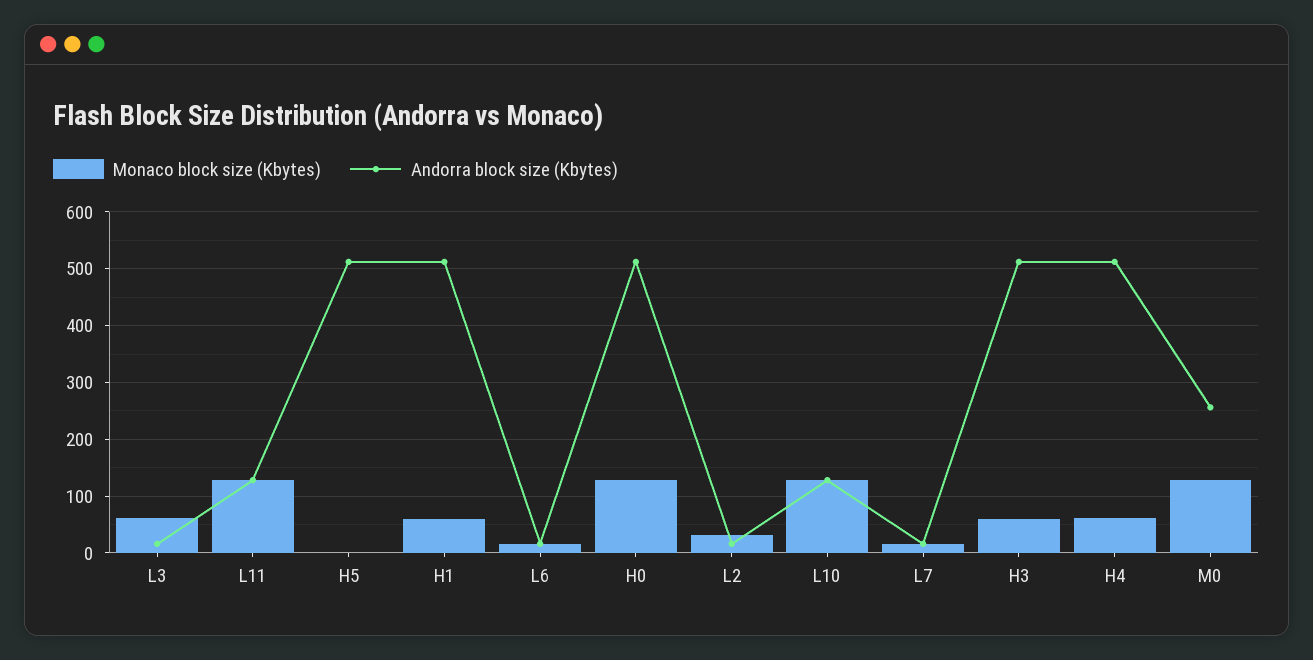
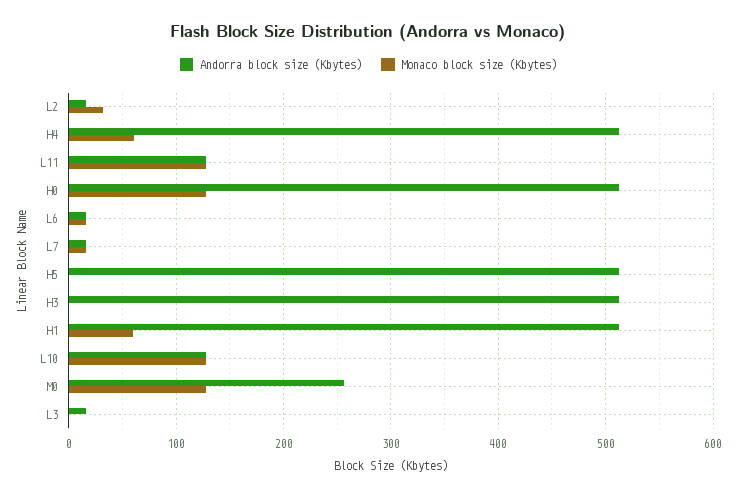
  {
    "Monaco block size (Kbytes)": {
-     "L3": 60,
+     "L3": 0,
      "L11": 130,
      "H5": 0,
      "H1": 60,
      "L6": 20,
      "H0": 130,
      "L2": 30,
      "L10": 130,
      "L7": 20,
-     "H3": 60,
+     "H3": 0,
      "H4": 60,
      "M0": 130
    },
    "Andorra block size (Kbytes)": {
      "L3": 20,
      "L11": 130,
      "H5": 510,
      "H1": 510,
      "L6": 20,
      "H0": 510,
      "L2": 20,
      "L10": 130,
      "L7": 20,
      "H3": 510,
      "H4": 510,
      "M0": 260
    }
  }

